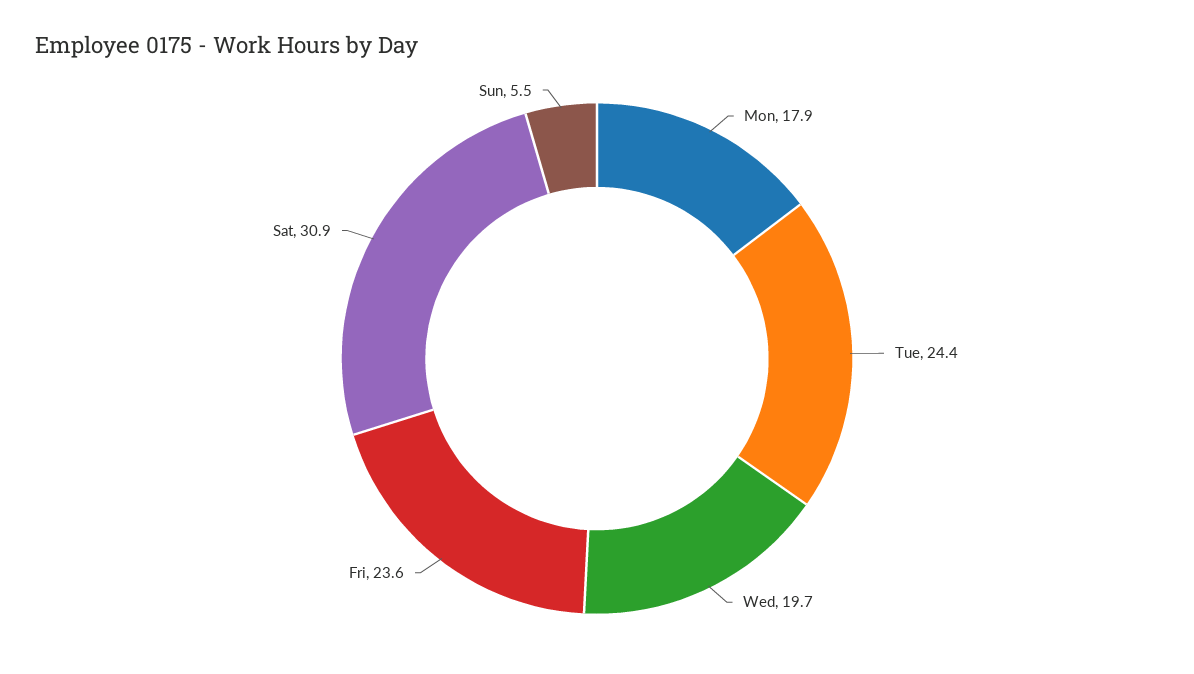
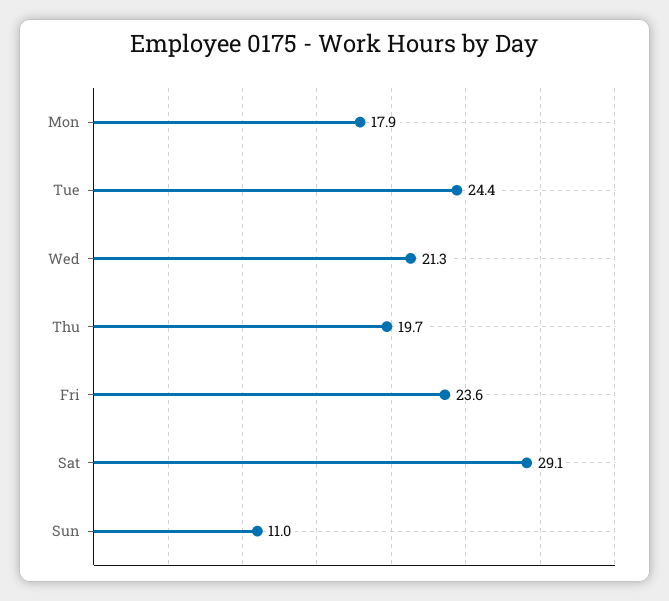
  {
    "Mon": 17.9,
    "Tue": 24.4,
-   "Wed": 19.7,
+   "Wed": 21.3,
    "Fri": 23.6,
-   "Sat": 30.9,
+   "Sat": 29.1,
-   "Sun": 5.5
+   "Sun": 11,
+   "Thu": 19.7
  }

